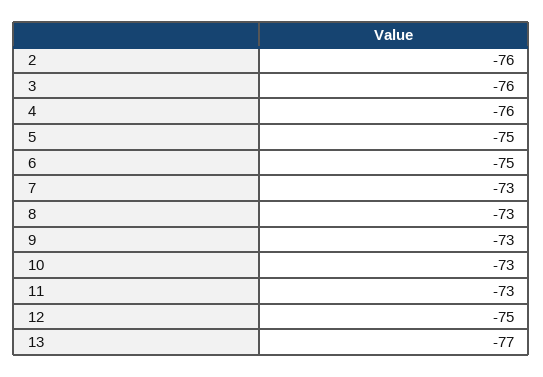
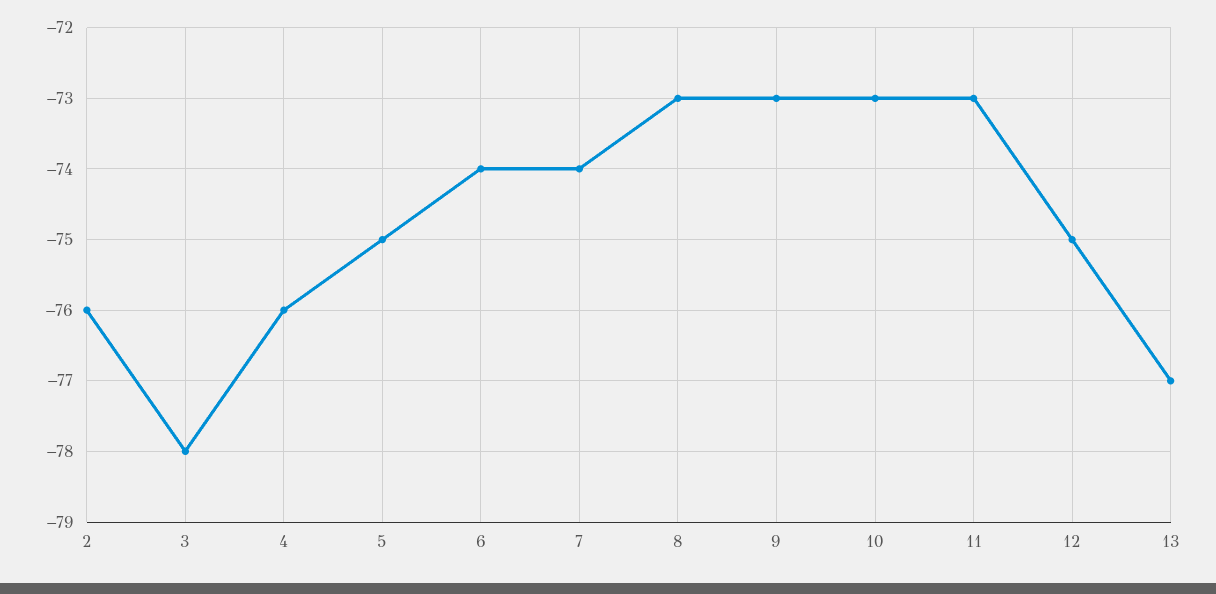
  {
    "2": -76,
-   "3": -76,
+   "3": -78,
    "4": -76,
    "5": -75,
-   "6": -75,
+   "6": -74,
-   "7": -73,
+   "7": -74,
    "8": -73,
    "9": -73,
    "10": -73,
    "11": -73,
    "12": -75,
    "13": -77
  }

